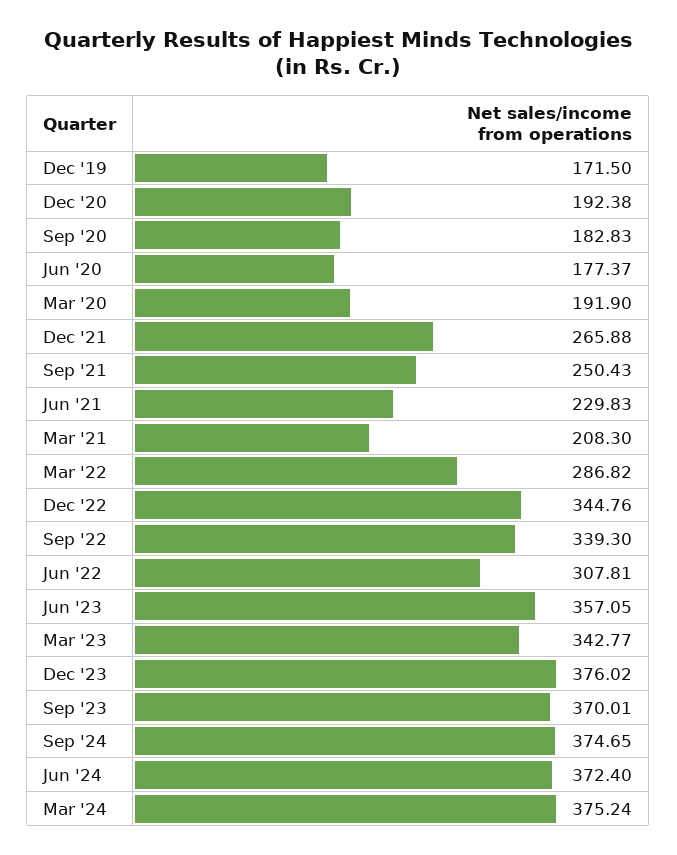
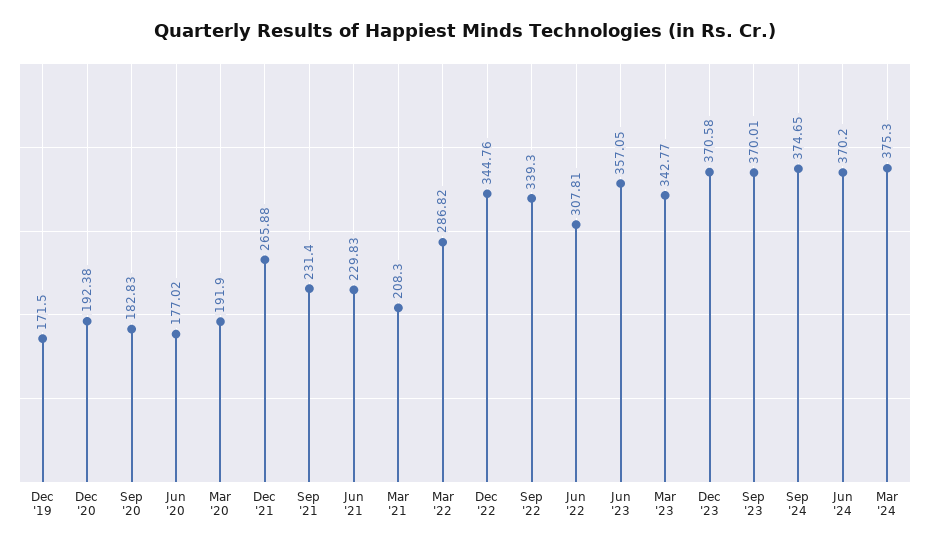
  {
    "Dec '19": 171.5,
    "Dec '20": 192.38,
    "Sep '20": 182.83,
-   "Jun '20": 177.37,
+   "Jun '20": 177.02,
    "Mar '20": 191.9,
    "Dec '21": 265.88,
-   "Sep '21": 250.43,
+   "Sep '21": 231.4,
    "Jun '21": 229.83,
    "Mar '21": 208.3,
    "Mar '22": 286.82,
    "Dec '22": 344.76,
    "Sep '22": 339.3,
    "Jun '22": 307.81,
    "Jun '23": 357.05,
    "Mar '23": 342.77,
-   "Dec '23": 376.02,
+   "Dec '23": 370.58,
    "Sep '23": 370.01,
    "Sep '24": 374.65,
-   "Jun '24": 372.4,
+   "Jun '24": 370.2,
-   "Mar '24": 375.24
+   "Mar '24": 375.3
  }

